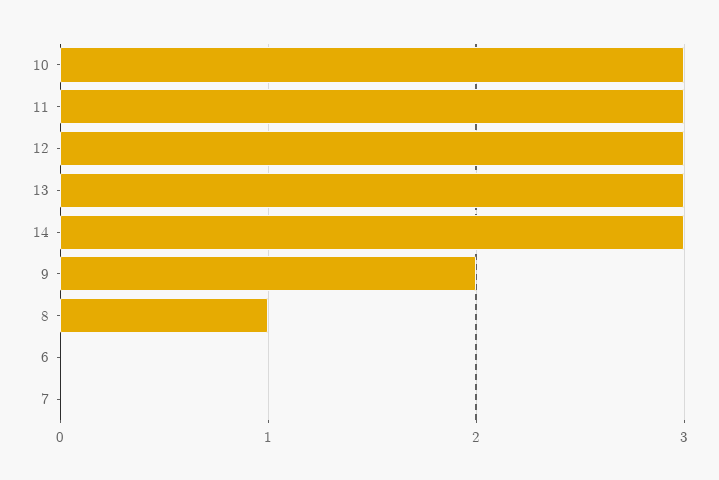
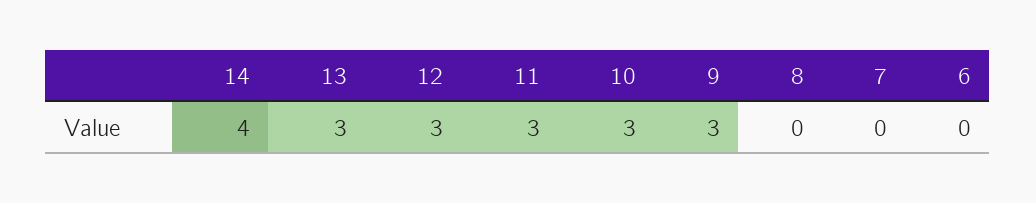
  {
    "10": 3,
    "11": 3,
    "12": 3,
    "13": 3,
-   "14": 3,
+   "14": 4,
-   "9": 2,
+   "9": 3,
-   "8": 1,
+   "8": 0,
    "6": 0,
    "7": 0
  }

